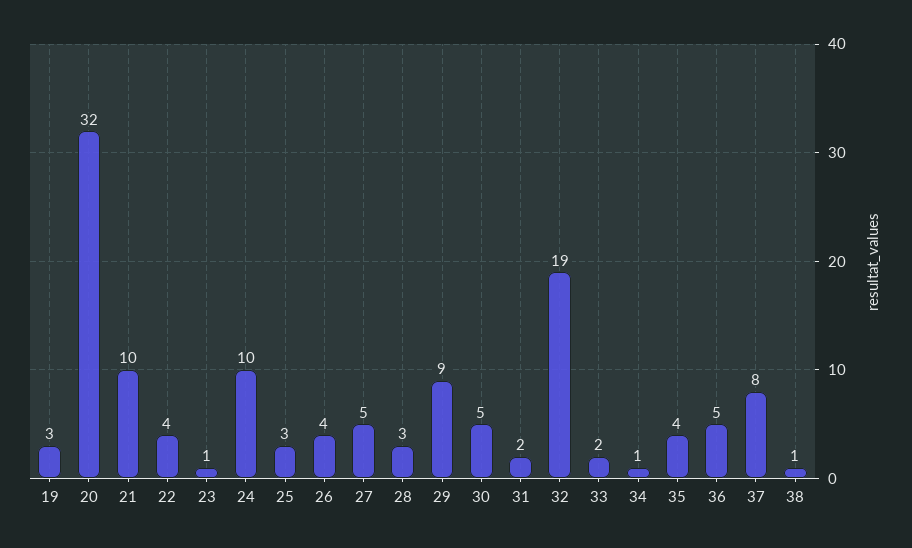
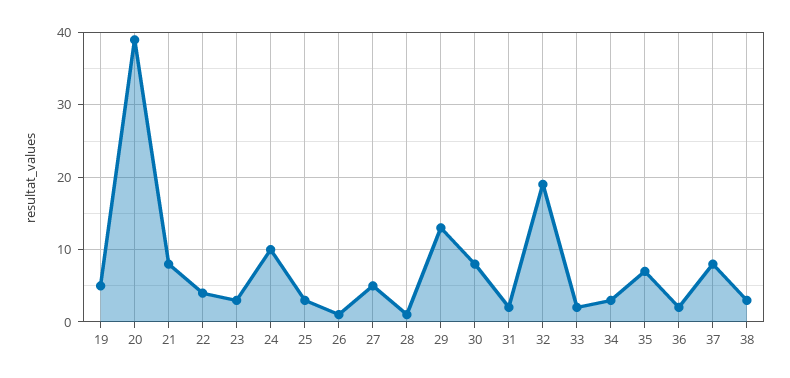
  {
-   "19": 3,
+   "19": 5,
-   "20": 32,
+   "20": 39,
-   "21": 10,
+   "21": 8,
    "22": 4,
-   "23": 1,
+   "23": 3,
    "24": 10,
    "25": 3,
-   "26": 4,
+   "26": 1,
    "27": 5,
-   "28": 3,
+   "28": 1,
-   "29": 9,
+   "29": 13,
-   "30": 5,
+   "30": 8,
    "31": 2,
    "32": 19,
    "33": 2,
-   "34": 1,
+   "34": 3,
-   "35": 4,
+   "35": 7,
-   "36": 5,
+   "36": 2,
    "37": 8,
-   "38": 1
+   "38": 3
  }

